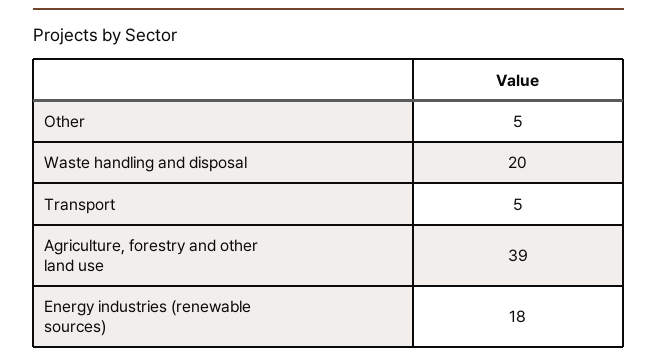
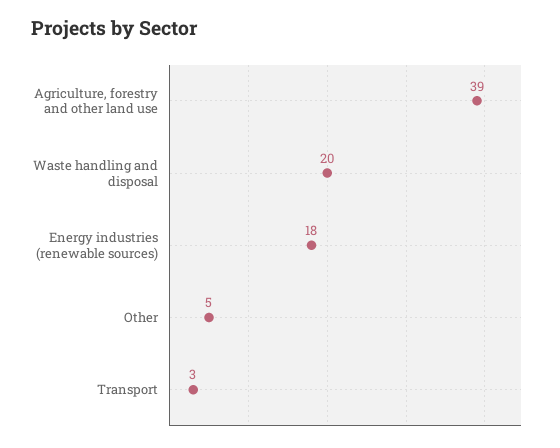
  {
    "Other": 5,
    "Waste handling and disposal": 20,
-   "Transport": 5,
+   "Transport": 3,
    "Agriculture, forestry and other land use": 39,
    "Energy industries (renewable sources)": 18
  }

